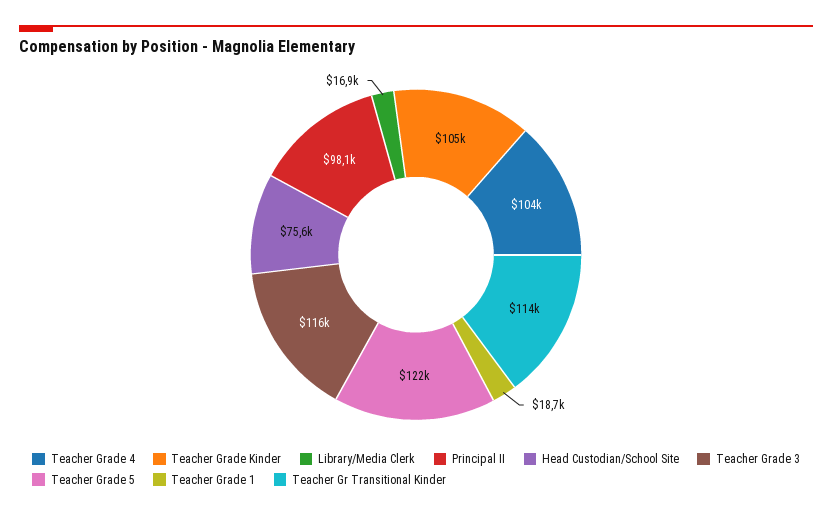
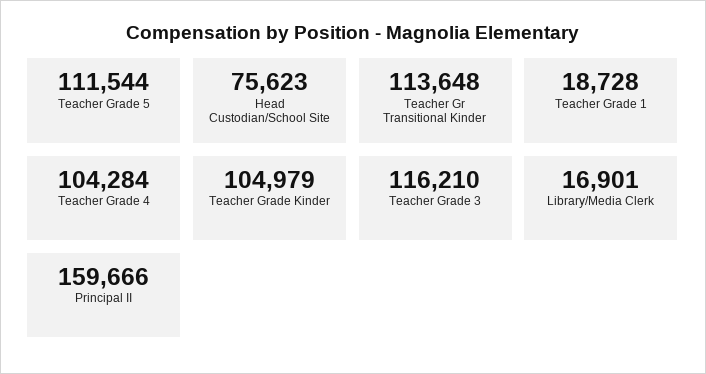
  {
    "Teacher Grade 4": 104284,
    "Teacher Grade Kinder": 104979,
    "Library/Media Clerk": 16901,
-   "Principal II": 98100,
+   "Principal II": 159666,
    "Head Custodian/School Site": 75623,
    "Teacher Grade 3": 116210,
-   "Teacher Grade 5": 122000,
+   "Teacher Grade 5": 111544,
    "Teacher Grade 1": 18728,
    "Teacher Gr Transitional Kinder": 113648
  }

